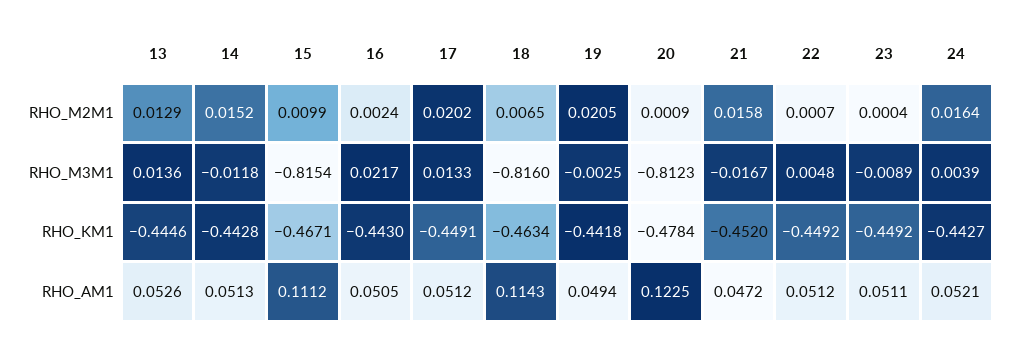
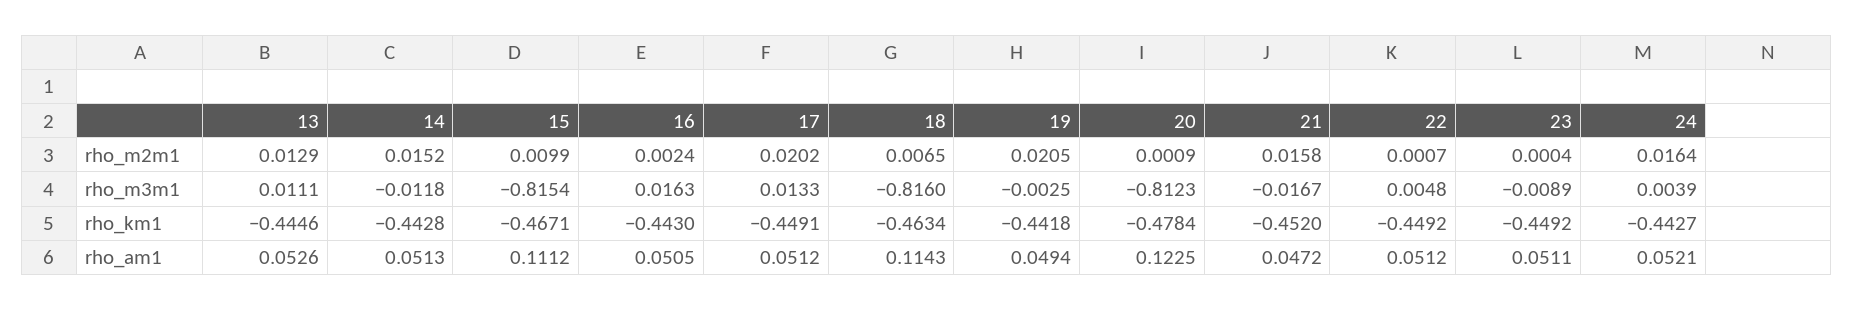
  {
    "13": {
      "RHO_M2M1": 0.0129,
-     "RHO_M3M1": 0.0136,
+     "RHO_M3M1": 0.0111,
      "RHO_KM1": -0.4446,
      "RHO_AM1": 0.0526
    },
    "14": {
      "RHO_M2M1": 0.0152,
      "RHO_M3M1": -0.0118,
      "RHO_KM1": -0.4428,
      "RHO_AM1": 0.0513
    },
    "15": {
      "RHO_M2M1": 0.0099,
      "RHO_M3M1": -0.8154,
      "RHO_KM1": -0.4671,
      "RHO_AM1": 0.1112
    },
    "16": {
      "RHO_M2M1": 0.0024,
-     "RHO_M3M1": 0.0217,
+     "RHO_M3M1": 0.0163,
      "RHO_KM1": -0.443,
      "RHO_AM1": 0.0505
    },
    "17": {
      "RHO_M2M1": 0.0202,
      "RHO_M3M1": 0.0133,
      "RHO_KM1": -0.4491,
      "RHO_AM1": 0.0512
    },
    "18": {
      "RHO_M2M1": 0.0065,
      "RHO_M3M1": -0.816,
      "RHO_KM1": -0.4634,
      "RHO_AM1": 0.1143
    },
    "19": {
      "RHO_M2M1": 0.0205,
      "RHO_M3M1": -0.0025,
      "RHO_KM1": -0.4418,
      "RHO_AM1": 0.0494
    },
    "20": {
      "RHO_M2M1": 0.0009,
      "RHO_M3M1": -0.8123,
      "RHO_KM1": -0.4784,
      "RHO_AM1": 0.1225
    },
    "21": {
      "RHO_M2M1": 0.0158,
      "RHO_M3M1": -0.0167,
      "RHO_KM1": -0.452,
      "RHO_AM1": 0.0472
    },
    "22": {
      "RHO_M2M1": 0.0007,
      "RHO_M3M1": 0.0048,
      "RHO_KM1": -0.4492,
      "RHO_AM1": 0.0512
    },
    "23": {
      "RHO_M2M1": 0.0004,
      "RHO_M3M1": -0.0089,
      "RHO_KM1": -0.4492,
      "RHO_AM1": 0.0511
    },
    "24": {
      "RHO_M2M1": 0.0164,
      "RHO_M3M1": 0.0039,
      "RHO_KM1": -0.4427,
      "RHO_AM1": 0.0521
    }
  }

